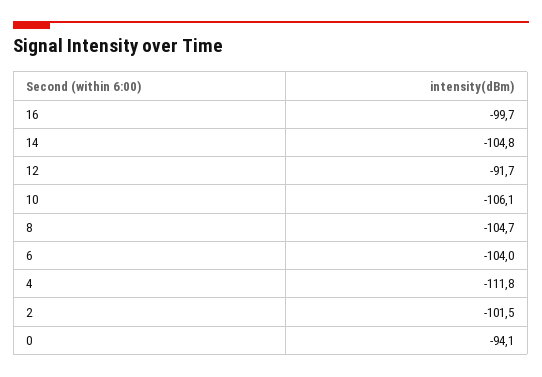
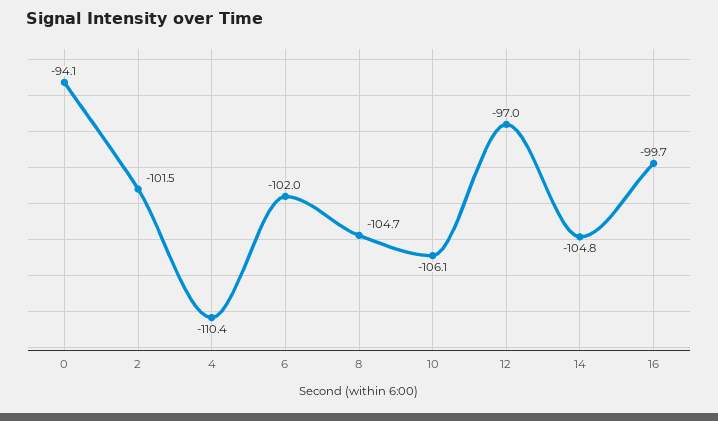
  {
    "16": -99.7,
    "14": -104.8,
-   "12": -91.7,
+   "12": -97,
    "10": -106.1,
    "8": -104.7,
-   "6": -104,
+   "6": -102,
-   "4": -111.8,
+   "4": -110.4,
    "2": -101.5,
    "0": -94.1
  }

